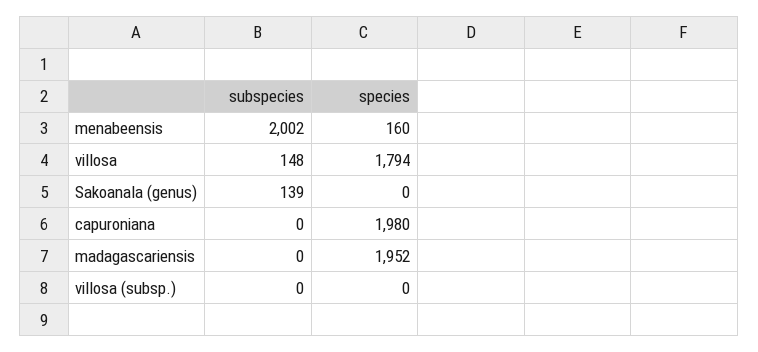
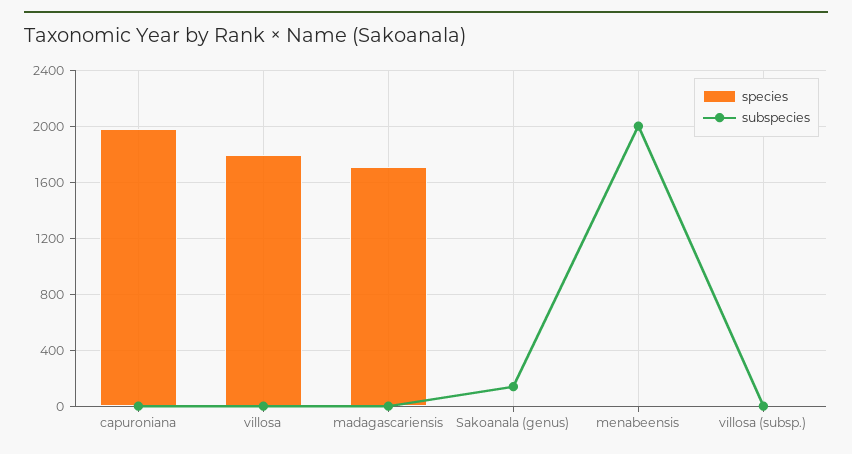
  {
    "subspecies": {
      "menabeensis": 2002,
-     "villosa": 148,
+     "villosa": 0,
      "Sakoanala (genus)": 139,
      "capuroniana": 0,
      "madagascariensis": 0,
      "villosa (subsp.)": 0
    },
    "species": {
-     "menabeensis": 160,
+     "menabeensis": 0,
      "villosa": 1794,
      "Sakoanala (genus)": 0,
      "capuroniana": 1980,
-     "madagascariensis": 1952,
+     "madagascariensis": 1700,
      "villosa (subsp.)": 0
    }
  }

